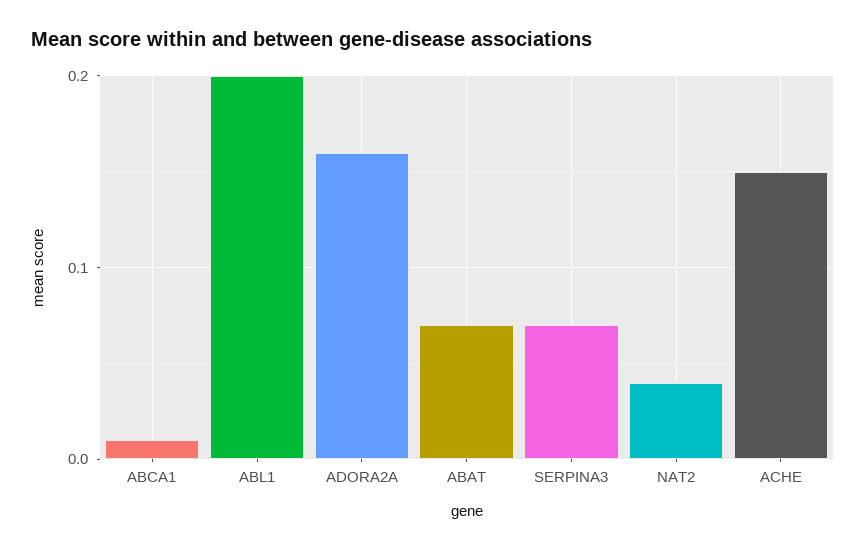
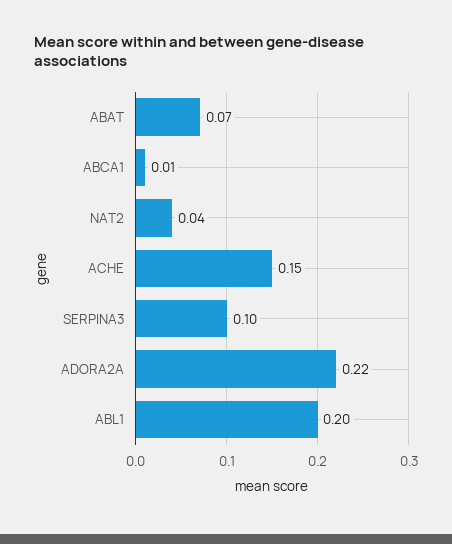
  {
    "ABCA1": 0.01,
    "ABL1": 0.2,
-   "ADORA2A": 0.16,
+   "ADORA2A": 0.22,
    "ABAT": 0.07,
-   "SERPINA3": 0.07,
+   "SERPINA3": 0.1,
    "NAT2": 0.04,
    "ACHE": 0.15
  }

